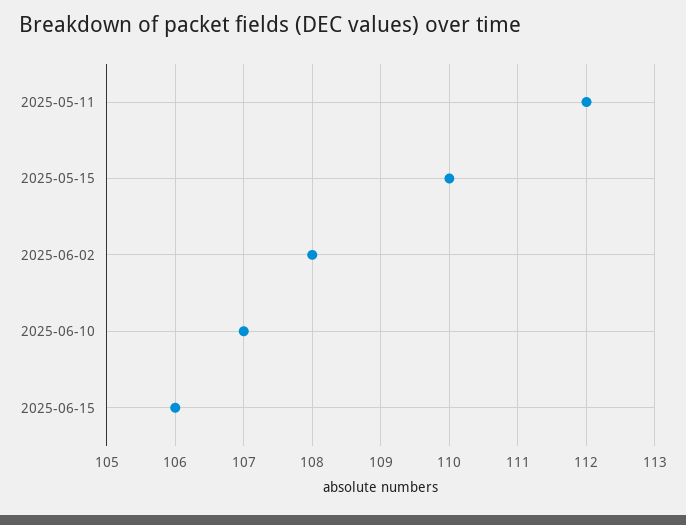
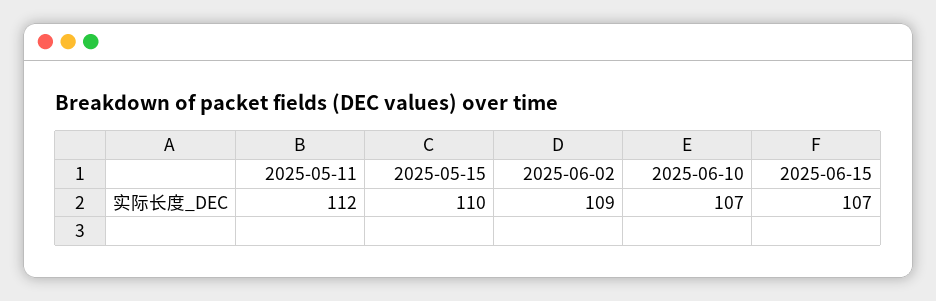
  {
    "2025-05-11": 112,
    "2025-05-15": 110,
-   "2025-06-02": 108,
+   "2025-06-02": 109,
    "2025-06-10": 107,
-   "2025-06-15": 106
+   "2025-06-15": 107
  }

